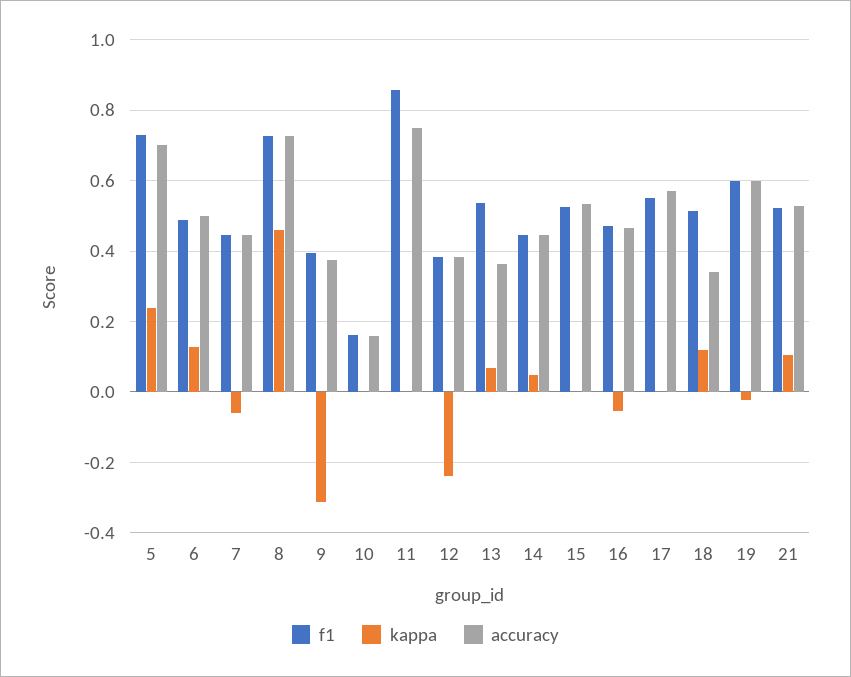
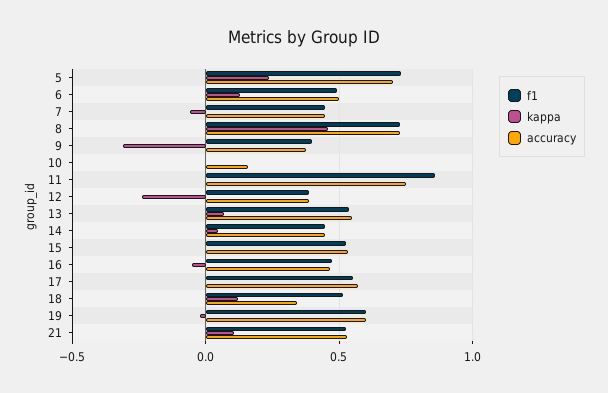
  {
    "f1": {
      "5": 0.72,
      "6": 0.48,
      "7": 0.44,
      "8": 0.72,
      "9": 0.4,
-     "10": 0.16,
+     "10": 0,
      "11": 0.86,
      "12": 0.38,
      "13": 0.54,
      "14": 0.44,
      "15": 0.52,
      "16": 0.48,
      "17": 0.56,
      "18": 0.52,
      "19": 0.6,
      "21": 0.52
    },
    "kappa": {
      "5": 0.24,
      "6": 0.12,
      "7": -0.06,
      "8": 0.46,
      "9": -0.32,
      "10": 0,
      "11": 0,
      "12": -0.24,
      "13": 0.06,
      "14": 0.04,
      "15": 0,
      "16": -0.06,
      "17": 0,
      "18": 0.12,
      "19": -0.02,
      "21": 0.1
    },
    "accuracy": {
      "5": 0.7,
      "6": 0.5,
      "7": 0.44,
      "8": 0.72,
      "9": 0.38,
      "10": 0.16,
      "11": 0.76,
      "12": 0.38,
-     "13": 0.36,
+     "13": 0.55,
      "14": 0.44,
      "15": 0.54,
      "16": 0.46,
      "17": 0.58,
      "18": 0.34,
      "19": 0.6,
      "21": 0.52
    }
  }

